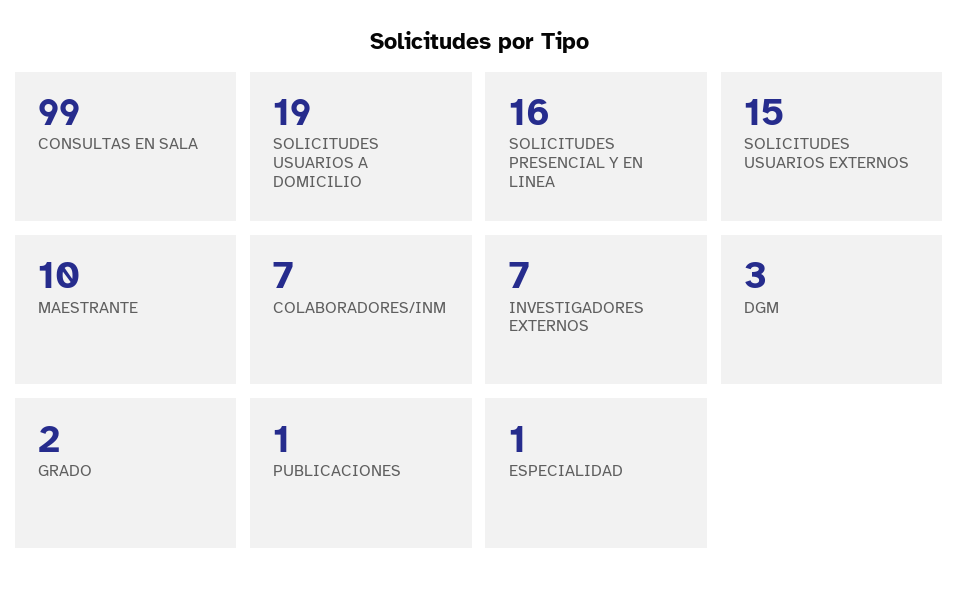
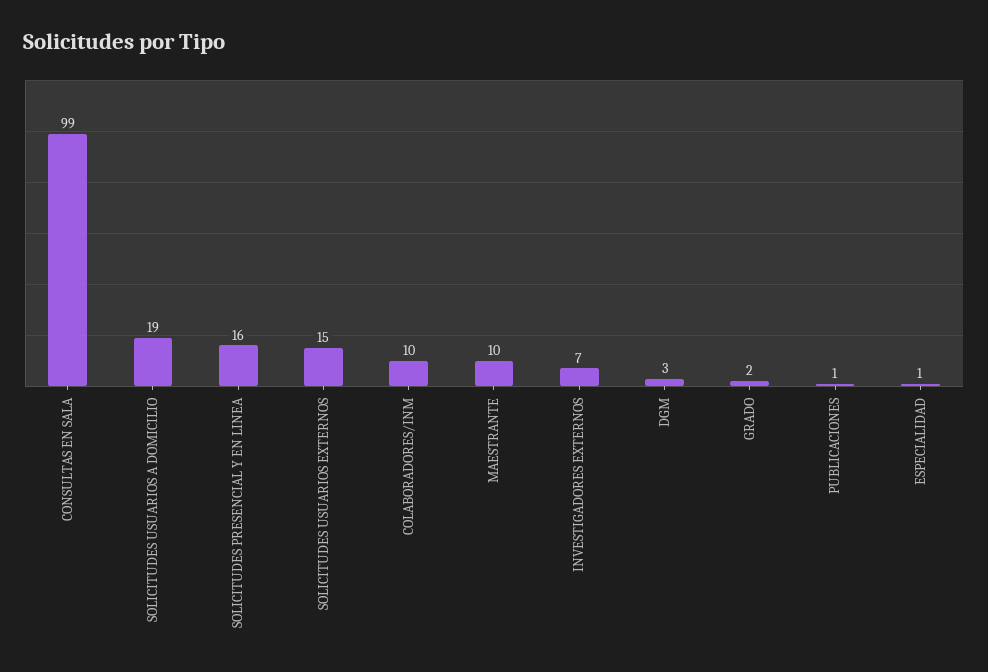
  {
    "CONSULTAS EN SALA": 99,
    "SOLICITUDES USUARIOS A DOMICILIO": 19,
    "SOLICITUDES PRESENCIAL Y EN LINEA": 16,
    "SOLICITUDES USUARIOS EXTERNOS": 15,
    "MAESTRANTE": 10,
-   "COLABORADORES/INM": 7,
+   "COLABORADORES/INM": 10,
    "INVESTIGADORES EXTERNOS": 7,
    "DGM": 3,
    "GRADO": 2,
    "PUBLICACIONES": 1,
    "ESPECIALIDAD": 1
  }

